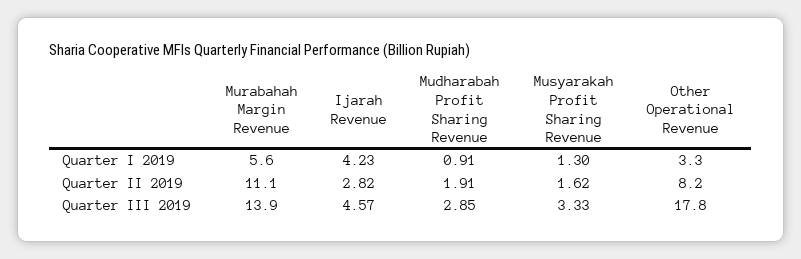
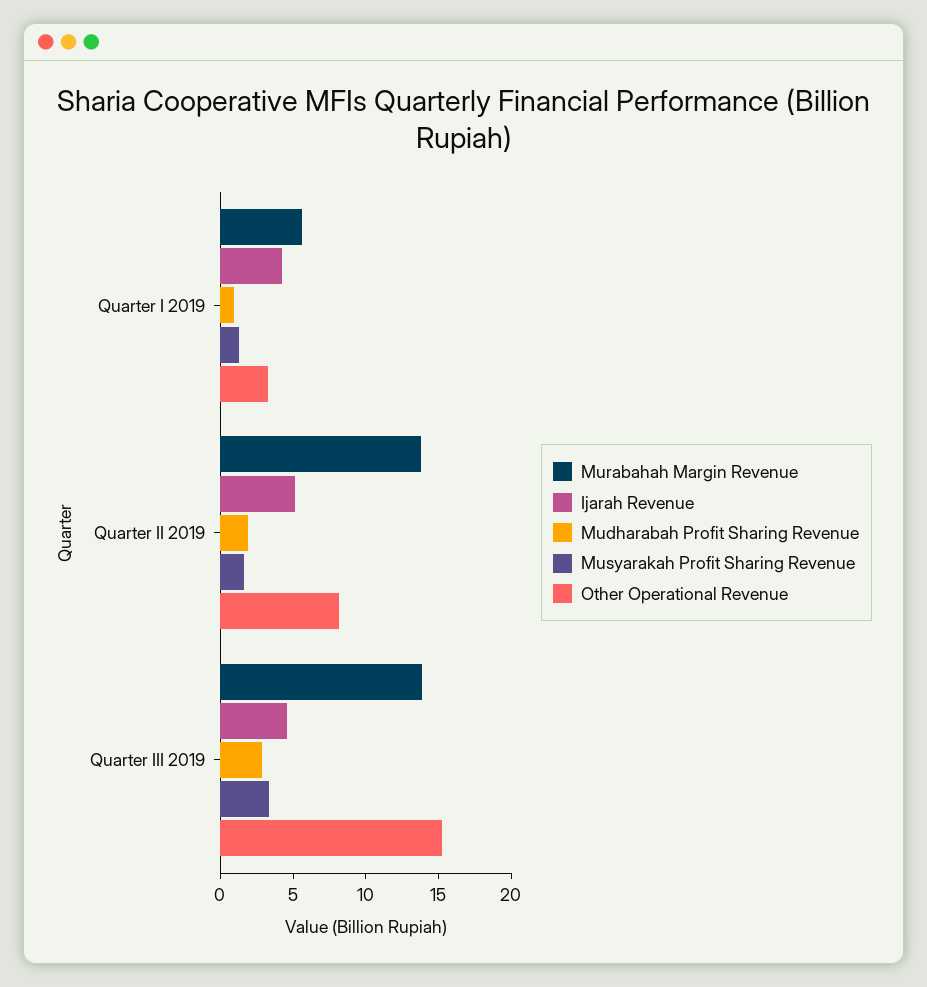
  {
    "Murabahah Margin Revenue": {
      "Quarter I 2019": 5.6,
-     "Quarter II 2019": 11.1,
+     "Quarter II 2019": 14,
      "Quarter III 2019": 13.9
    },
    "Ijarah Revenue": {
      "Quarter I 2019": 4.23,
-     "Quarter II 2019": 2.82,
+     "Quarter II 2019": 5,
      "Quarter III 2019": 4.57
    },
    "Mudharabah Profit Sharing Revenue": {
      "Quarter I 2019": 0.91,
      "Quarter II 2019": 1.91,
      "Quarter III 2019": 2.85
    },
    "Musyarakah Profit Sharing Revenue": {
      "Quarter I 2019": 1.3,
      "Quarter II 2019": 1.62,
      "Quarter III 2019": 3.33
    },
    "Other Operational Revenue": {
      "Quarter I 2019": 3.3,
      "Quarter II 2019": 8.2,
-     "Quarter III 2019": 17.8
+     "Quarter III 2019": 15
    }
  }

